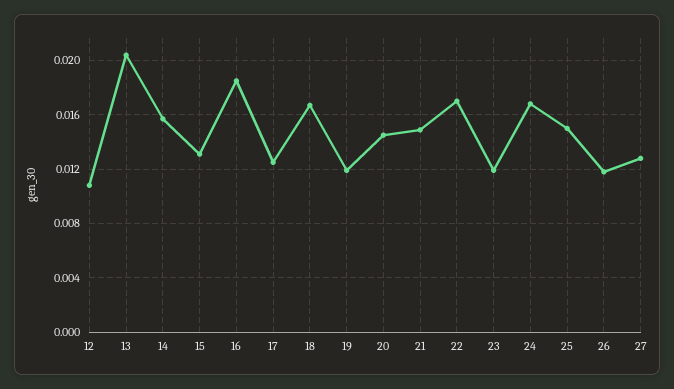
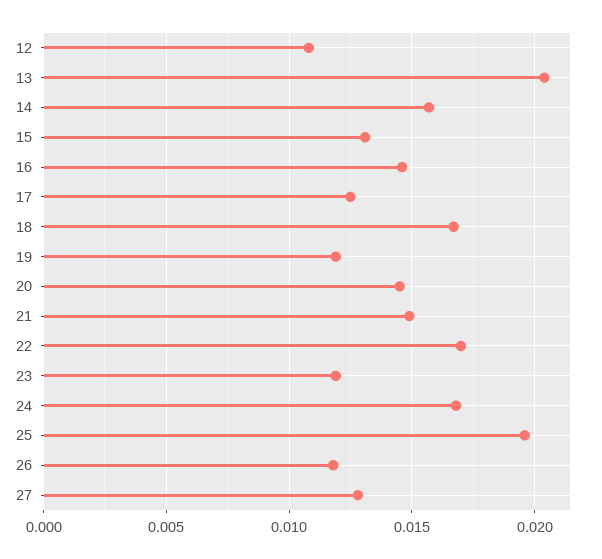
  {
    "12": 0.011,
    "13": 0.0205,
    "14": 0.0155,
    "15": 0.013,
-   "16": 0.0185,
+   "16": 0.0145,
    "17": 0.0125,
    "18": 0.0165,
    "19": 0.012,
    "20": 0.0145,
    "21": 0.015,
    "22": 0.017,
    "23": 0.012,
    "24": 0.017,
-   "25": 0.015,
+   "25": 0.0195,
    "26": 0.012,
    "27": 0.013
  }

